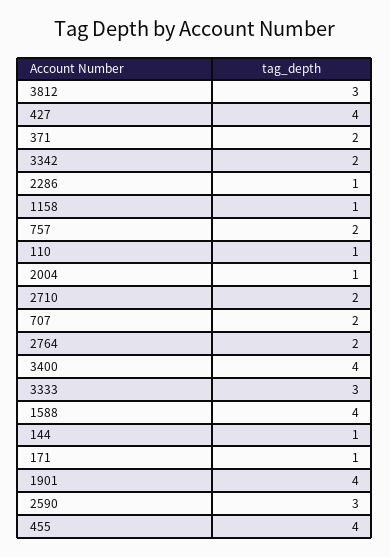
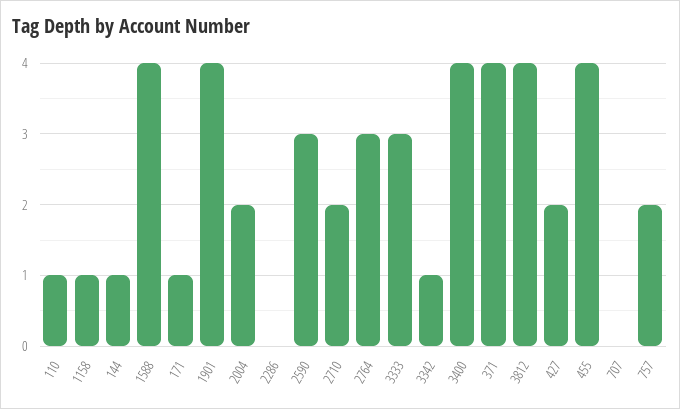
  {
-   "3812": 3,
+   "3812": 4,
-   "427": 4,
+   "427": 2,
-   "371": 2,
+   "371": 4,
-   "3342": 2,
+   "3342": 1,
-   "2286": 1,
+   "2286": 0,
    "1158": 1,
    "757": 2,
    "110": 1,
-   "2004": 1,
+   "2004": 2,
    "2710": 2,
-   "707": 2,
+   "707": 0,
-   "2764": 2,
+   "2764": 3,
    "3400": 4,
    "3333": 3,
    "1588": 4,
    "144": 1,
    "171": 1,
    "1901": 4,
    "2590": 3,
    "455": 4
  }

